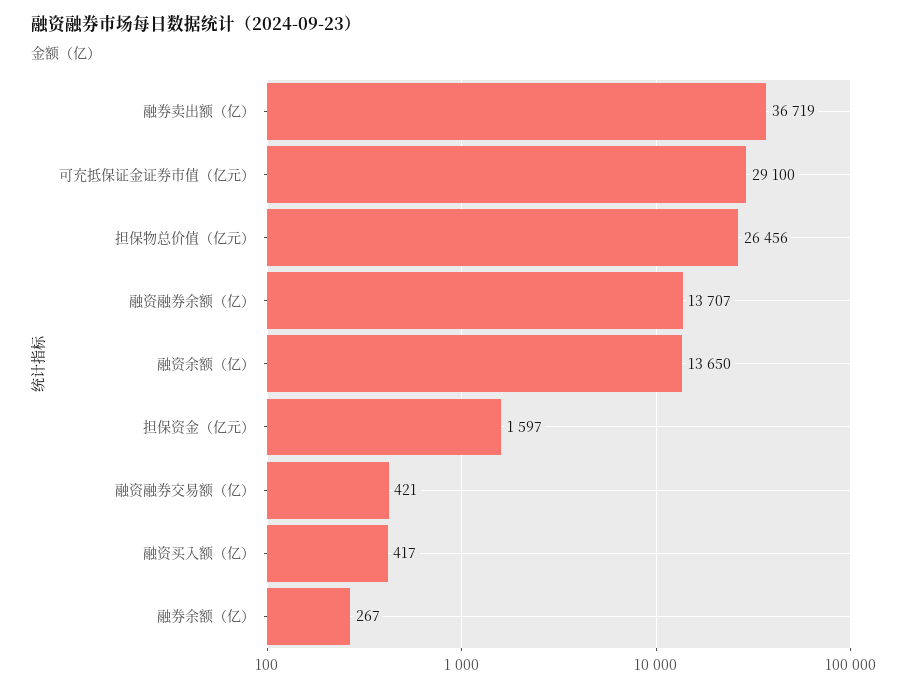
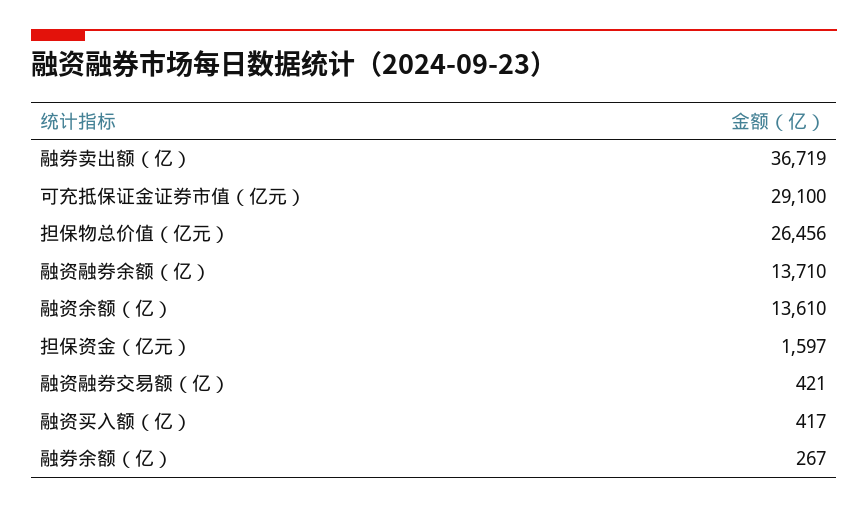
  {
    "融券卖出额（亿）": 36719,
    "可充抵保证金证券市值（亿元）": 29100,
    "担保物总价值（亿元）": 26456,
-   "融资融券余额（亿）": 13707,
+   "融资融券余额（亿）": 13710,
-   "融资余额（亿）": 13650,
+   "融资余额（亿）": 13610,
    "担保资金（亿元）": 1597,
    "融资融券交易额（亿）": 421,
    "融资买入额（亿）": 417,
    "融券余额（亿）": 267
  }

